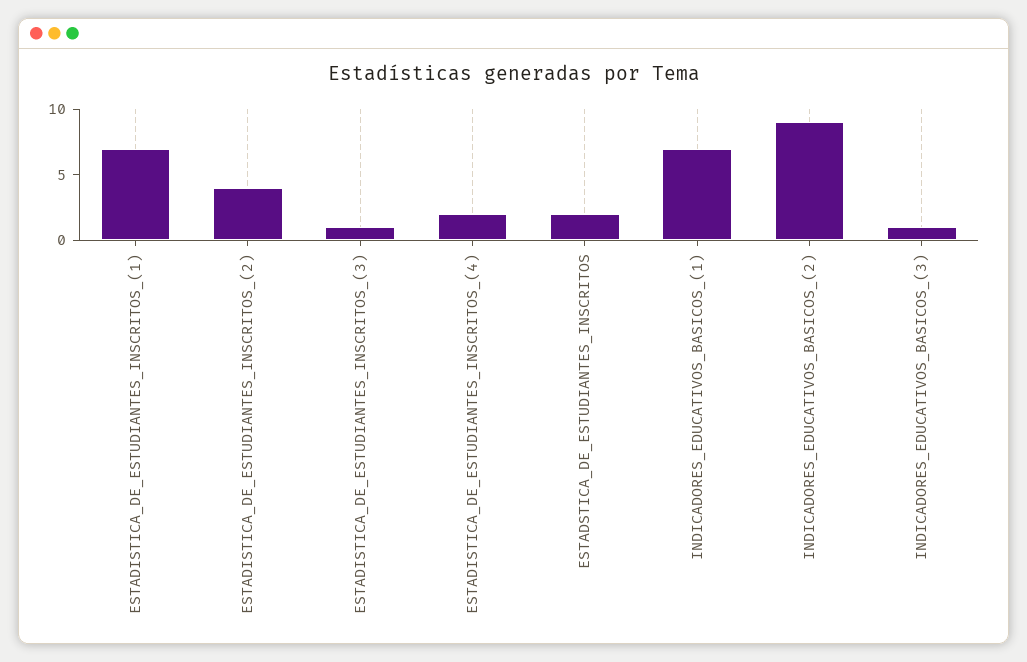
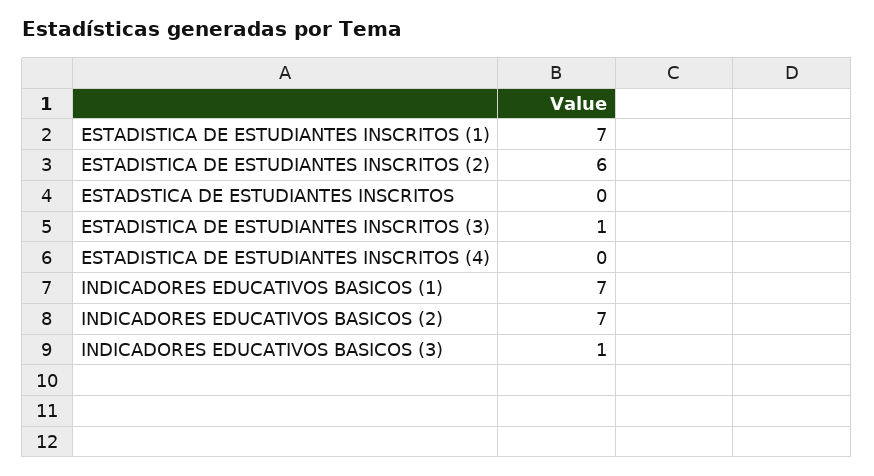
  {
    "ESTADISTICA_DE_ESTUDIANTES_INSCRITOS_(1)": 7,
-   "ESTADISTICA_DE_ESTUDIANTES_INSCRITOS_(2)": 4,
+   "ESTADISTICA_DE_ESTUDIANTES_INSCRITOS_(2)": 6,
    "ESTADISTICA_DE_ESTUDIANTES_INSCRITOS_(3)": 1,
-   "ESTADISTICA_DE_ESTUDIANTES_INSCRITOS_(4)": 2,
+   "ESTADISTICA_DE_ESTUDIANTES_INSCRITOS_(4)": 0,
-   "ESTADSTICA_DE_ESTUDIANTES_INSCRITOS": 2,
+   "ESTADSTICA_DE_ESTUDIANTES_INSCRITOS": 0,
    "INDICADORES_EDUCATIVOS_BASICOS_(1)": 7,
-   "INDICADORES_EDUCATIVOS_BASICOS_(2)": 9,
+   "INDICADORES_EDUCATIVOS_BASICOS_(2)": 7,
    "INDICADORES_EDUCATIVOS_BASICOS_(3)": 1
  }

